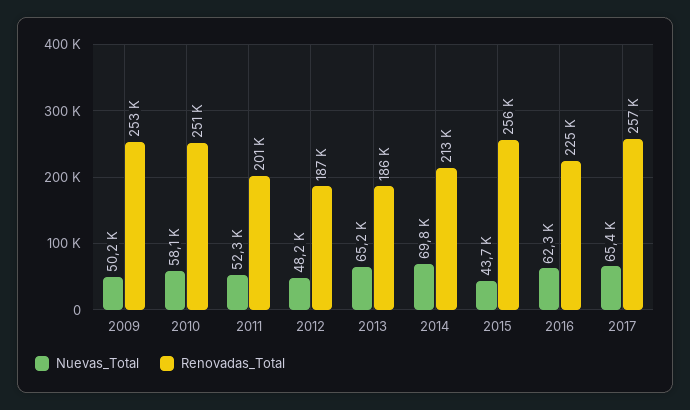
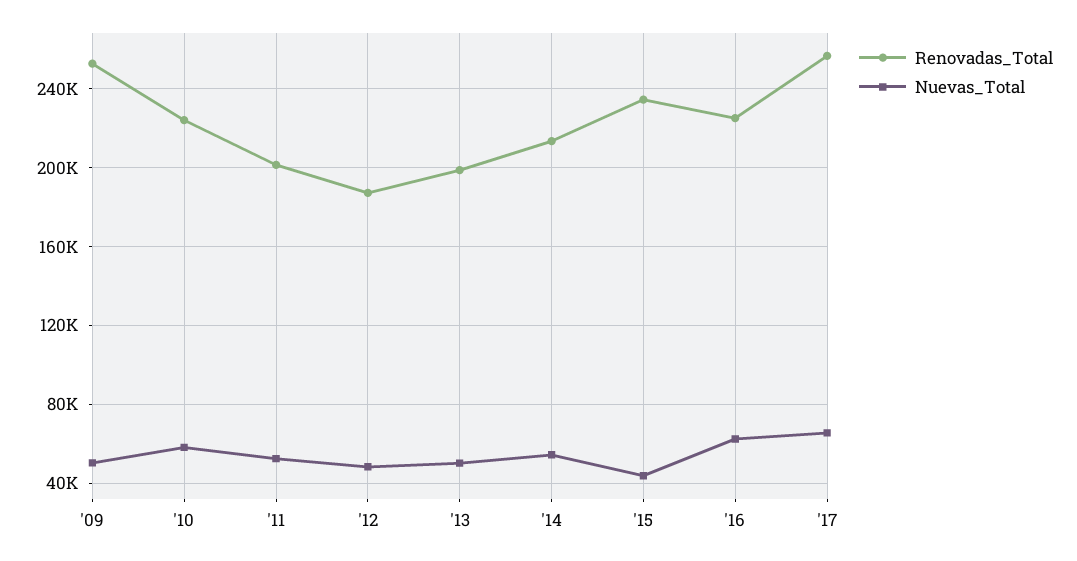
  {
    "Nuevas_Total": {
      "2009": 50200,
      "2010": 58100,
      "2011": 52300,
      "2012": 48200,
-     "2013": 65200,
+     "2013": 50000,
-     "2014": 69800,
+     "2014": 55000,
      "2015": 43700,
      "2016": 62300,
      "2017": 65400
    },
    "Renovadas_Total": {
      "2009": 253000,
-     "2010": 251000,
+     "2010": 225000,
      "2011": 201000,
      "2012": 187000,
-     "2013": 186000,
+     "2013": 200000,
      "2014": 213000,
-     "2015": 256000,
+     "2015": 235000,
      "2016": 225000,
      "2017": 257000
    }
  }

